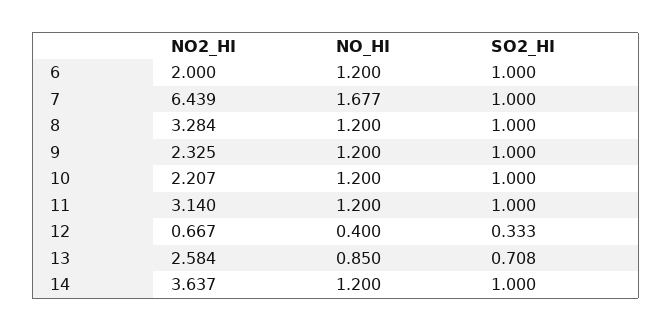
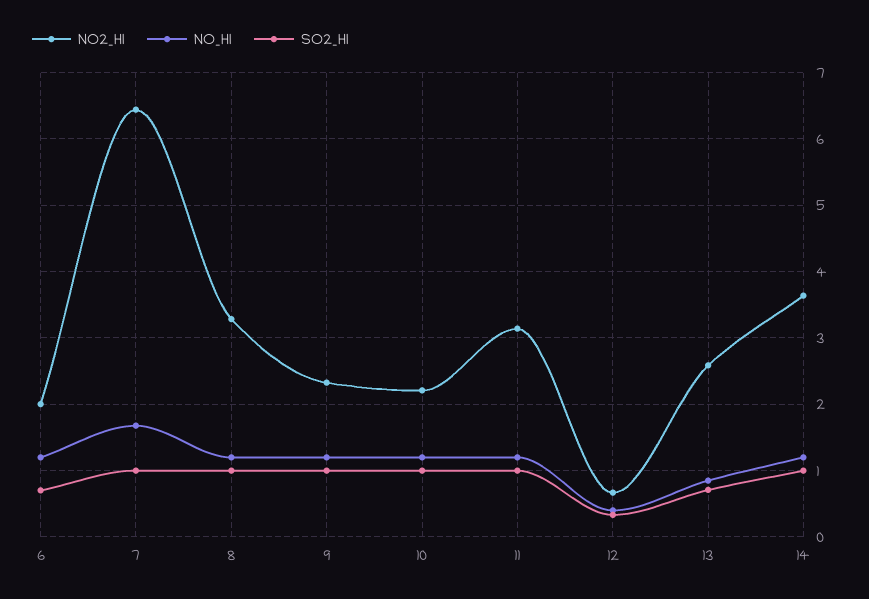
  {
    "NO2_HI": {
      "6": 2,
      "7": 6.439,
      "8": 3.284,
      "9": 2.325,
      "10": 2.207,
      "11": 3.14,
      "12": 0.667,
      "13": 2.584,
      "14": 3.637
    },
    "NO_HI": {
      "6": 1.2,
      "7": 1.677,
      "8": 1.2,
      "9": 1.2,
      "10": 1.2,
      "11": 1.2,
      "12": 0.4,
      "13": 0.85,
      "14": 1.2
    },
    "SO2_HI": {
-     "6": 1,
+     "6": 0.7,
      "7": 1,
      "8": 1,
      "9": 1,
      "10": 1,
      "11": 1,
      "12": 0.333,
      "13": 0.708,
      "14": 1
    }
  }

